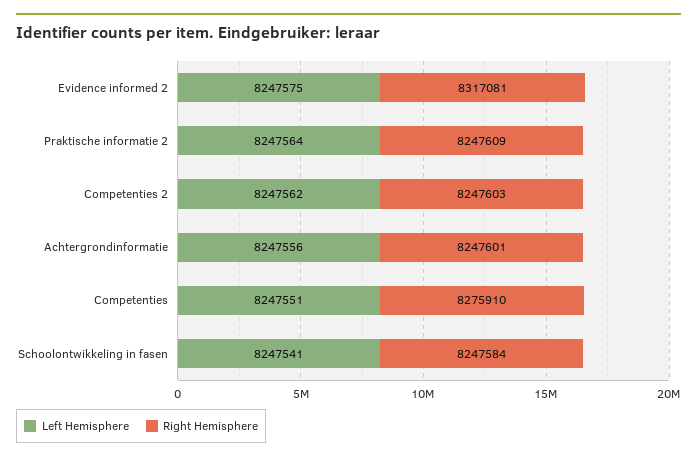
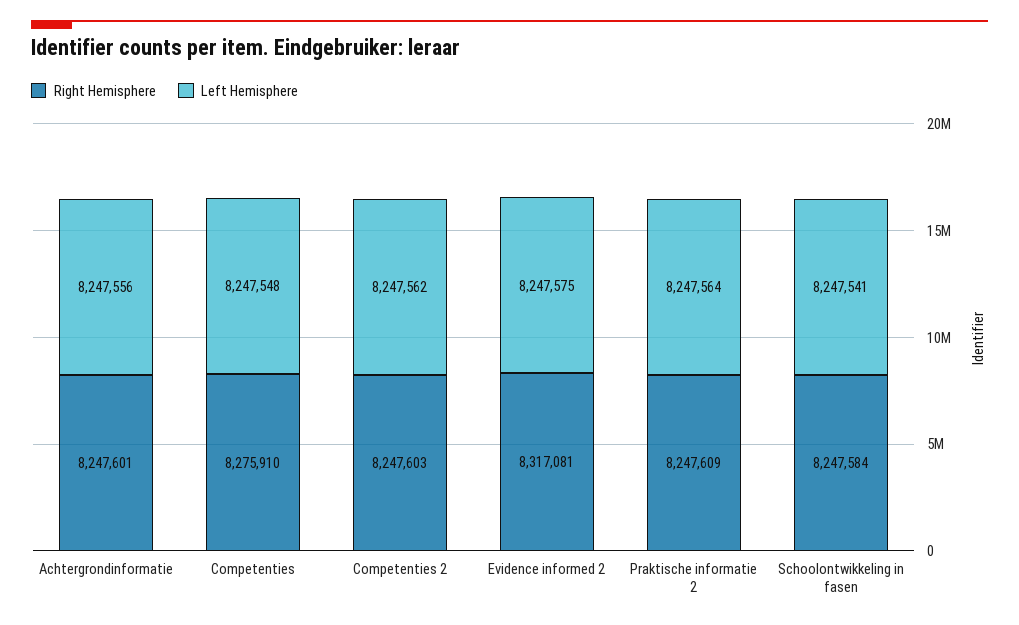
  {
    "Left Hemisphere": {
      "Evidence informed 2": 8247575,
      "Praktische informatie 2": 8247564,
      "Competenties 2": 8247562,
      "Achtergrondinformatie": 8247556,
-     "Competenties": 8247551,
+     "Competenties": 8247548,
      "Schoolontwikkeling in fasen": 8247541
    },
    "Right Hemisphere": {
      "Evidence informed 2": 8317081,
      "Praktische informatie 2": 8247609,
      "Competenties 2": 8247603,
      "Achtergrondinformatie": 8247601,
      "Competenties": 8275910,
      "Schoolontwikkeling in fasen": 8247584
    }
  }

